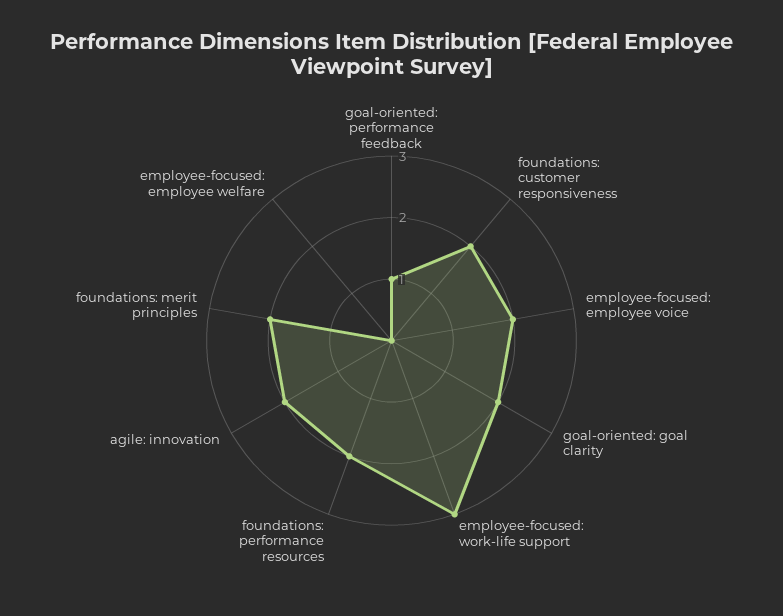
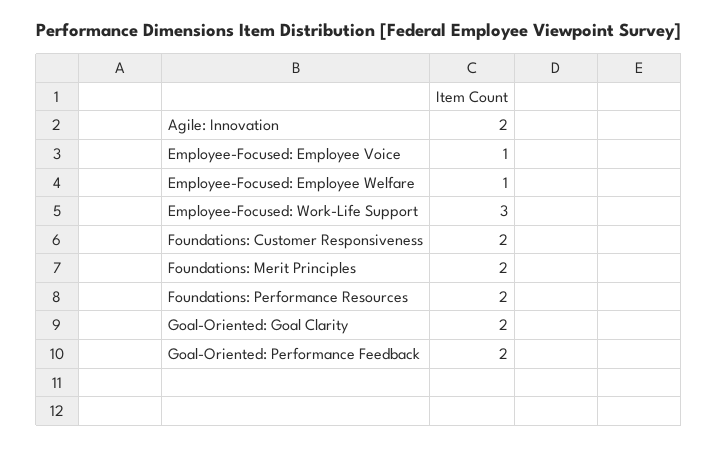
  {
-   "goal-oriented: performance feedback": 1,
+   "goal-oriented: performance feedback": 2,
    "foundations: customer responsiveness": 2,
-   "employee-focused: employee voice": 2,
+   "employee-focused: employee voice": 1,
    "goal-oriented: goal clarity": 2,
    "employee-focused: work-life support": 3,
    "foundations: performance resources": 2,
    "agile: innovation": 2,
    "foundations: merit principles": 2,
-   "employee-focused: employee welfare": 0
+   "employee-focused: employee welfare": 1
  }

